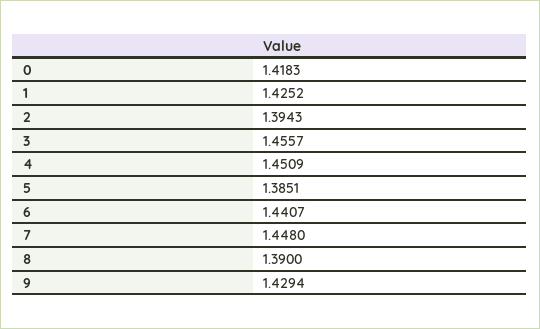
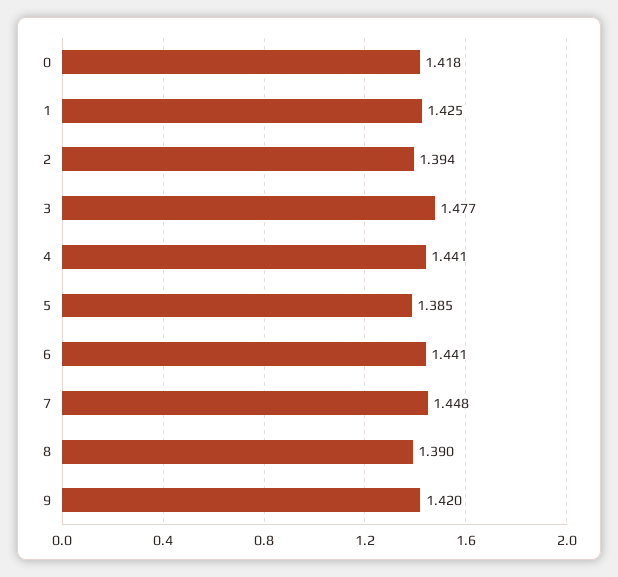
  {
    "0": 1.4183,
    "1": 1.4252,
    "2": 1.3943,
-   "3": 1.4557,
+   "3": 1.477,
-   "4": 1.4509,
+   "4": 1.441,
    "5": 1.3851,
    "6": 1.4407,
    "7": 1.448,
    "8": 1.39,
-   "9": 1.4294
+   "9": 1.42
  }

